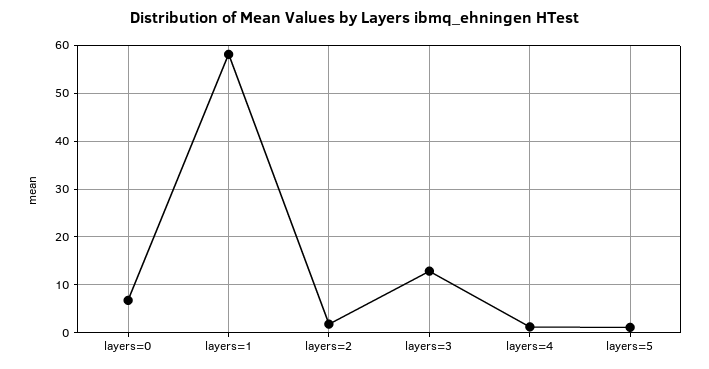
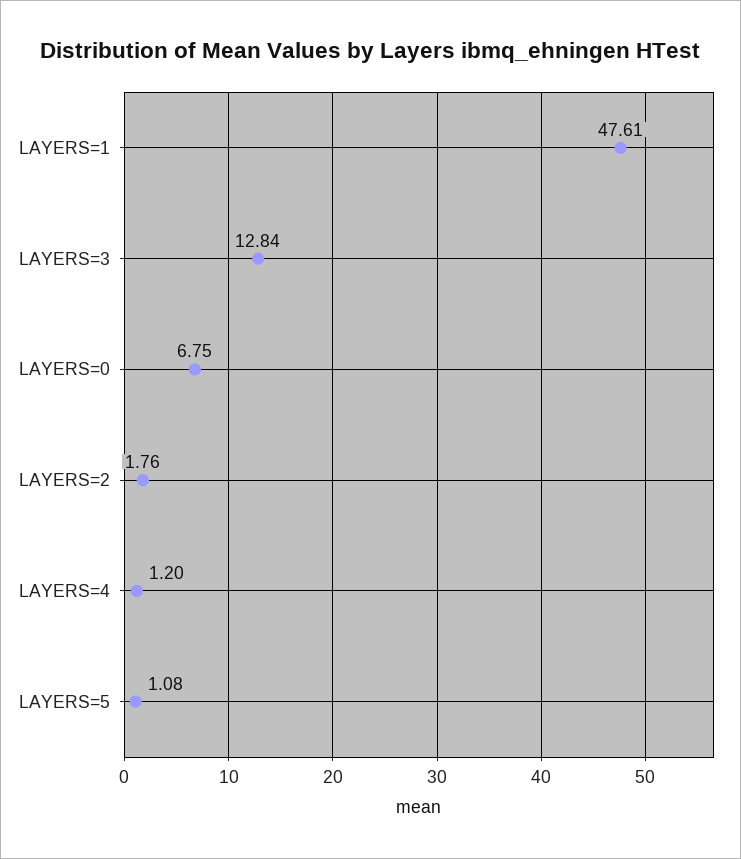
  {
    "layers=0": 6.75,
-   "layers=1": 58,
+   "layers=1": 47.61,
    "layers=2": 1.76,
    "layers=3": 12.84,
    "layers=4": 1.2,
    "layers=5": 1.08
  }

